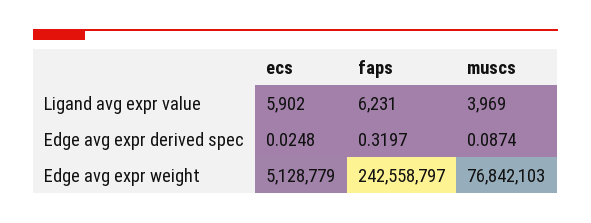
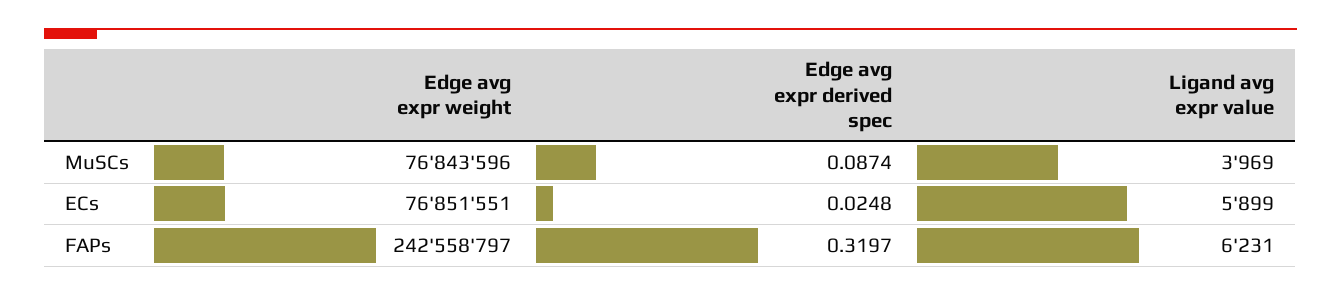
  {
    "ecs": {
-     "Ligand avg expr value": 5902,
+     "Ligand avg expr value": 5899,
      "Edge avg expr derived spec": 0.0248,
-     "Edge avg expr weight": 5128779
+     "Edge avg expr weight": 76851551
    },
    "faps": {
      "Ligand avg expr value": 6231,
      "Edge avg expr derived spec": 0.3197,
      "Edge avg expr weight": 242558797
    },
    "muscs": {
      "Ligand avg expr value": 3969,
      "Edge avg expr derived spec": 0.0874,
-     "Edge avg expr weight": 76842103
+     "Edge avg expr weight": 76843596
    }
  }

